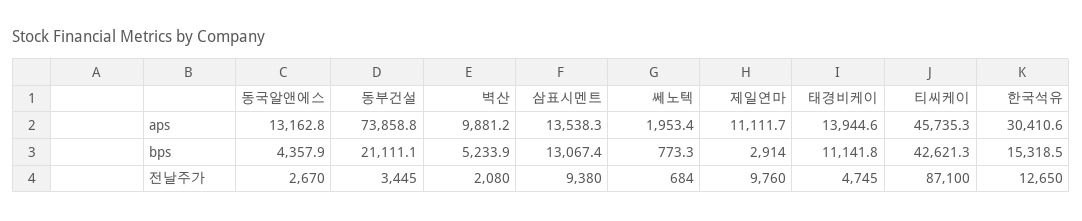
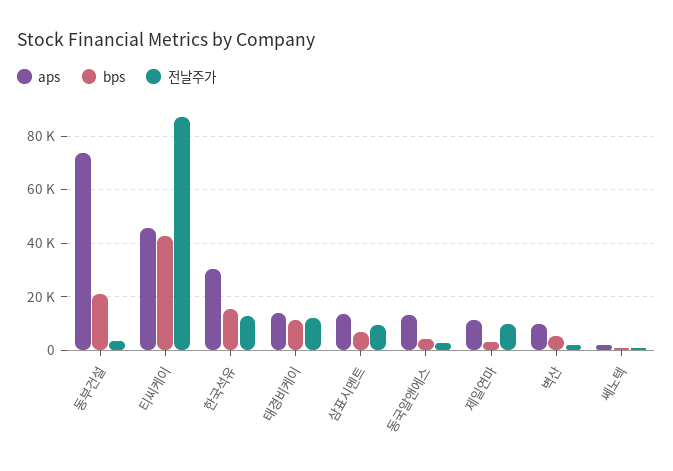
  {
    "aps": {
      "동국알앤에스": 13162.8,
      "동부건설": 73858.8,
      "벽산": 9881.2,
      "삼표시멘트": 13538.3,
      "쎄노텍": 1953.4,
      "제일연마": 11111.7,
      "태경비케이": 13944.6,
      "티씨케이": 45735.3,
      "한국석유": 30410.6
    },
    "bps": {
      "동국알앤에스": 4357.9,
      "동부건설": 21111.1,
      "벽산": 5233.9,
-     "삼표시멘트": 13067.4,
+     "삼표시멘트": 7500,
      "쎄노텍": 773.3,
      "제일연마": 2914,
      "태경비케이": 11141.8,
      "티씨케이": 42621.3,
      "한국석유": 15318.5
    },
    "전날주가": {
      "동국알앤에스": 2670,
      "동부건설": 3445,
      "벽산": 2080,
      "삼표시멘트": 9380,
      "쎄노텍": 684,
      "제일연마": 9760,
-     "태경비케이": 4745,
+     "태경비케이": 12500,
      "티씨케이": 87100,
      "한국석유": 12650
    }
  }

